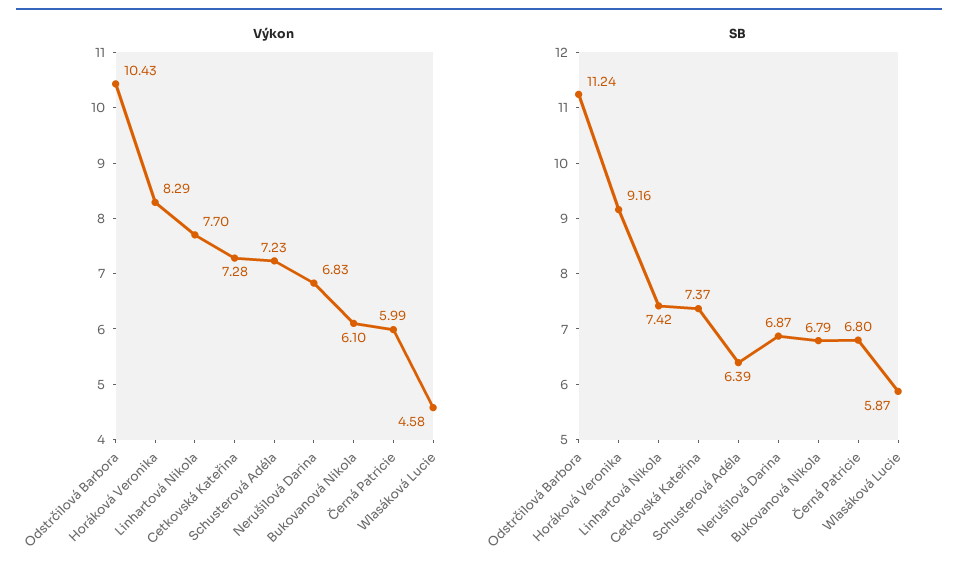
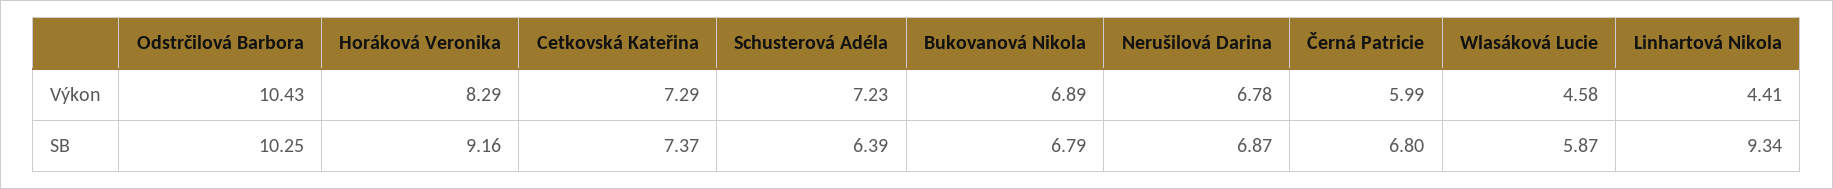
  {
    "Výkon": {
      "Odstrčilová Barbora": 10.43,
      "Horáková Veronika": 8.29,
-     "Linhartová Nikola": 7.7,
+     "Linhartová Nikola": 4.41,
-     "Cetkovská Kateřina": 7.28,
+     "Cetkovská Kateřina": 7.29,
      "Schusterová Adéla": 7.23,
-     "Nerušilová Darina": 6.83,
+     "Nerušilová Darina": 6.78,
-     "Bukovanová Nikola": 6.1,
+     "Bukovanová Nikola": 6.89,
      "Černá Patricie": 5.99,
      "Wlasáková Lucie": 4.58
    },
    "SB": {
-     "Odstrčilová Barbora": 11.24,
+     "Odstrčilová Barbora": 10.25,
      "Horáková Veronika": 9.16,
-     "Linhartová Nikola": 7.42,
+     "Linhartová Nikola": 9.34,
      "Cetkovská Kateřina": 7.37,
      "Schusterová Adéla": 6.39,
      "Nerušilová Darina": 6.87,
      "Bukovanová Nikola": 6.79,
      "Černá Patricie": 6.8,
      "Wlasáková Lucie": 5.87
    }
  }

